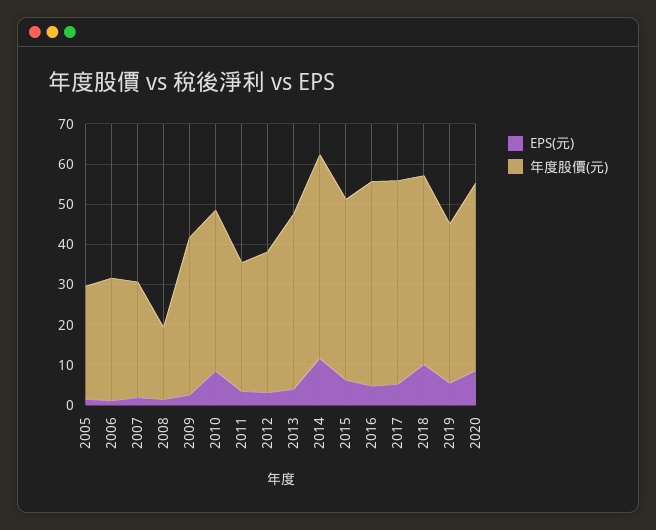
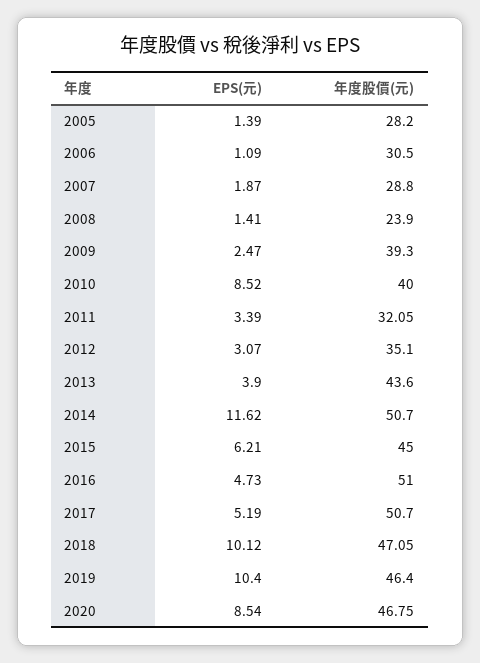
  {
    "EPS(元)": {
      "2005": 1.39,
      "2006": 1.09,
      "2007": 1.87,
      "2008": 1.41,
      "2009": 2.47,
      "2010": 8.52,
      "2011": 3.39,
      "2012": 3.07,
      "2013": 3.9,
      "2014": 11.62,
      "2015": 6.21,
      "2016": 4.73,
      "2017": 5.19,
      "2018": 10.12,
-     "2019": 6,
+     "2019": 10.4,
      "2020": 8.54
    },
    "年度股價(元)": {
      "2005": 28.2,
      "2006": 30.5,
      "2007": 28.8,
-     "2008": 18,
+     "2008": 23.9,
      "2009": 39.3,
      "2010": 40,
      "2011": 32.05,
      "2012": 35.1,
      "2013": 43.6,
      "2014": 50.7,
      "2015": 45,
      "2016": 51,
      "2017": 50.7,
      "2018": 47.05,
-     "2019": 40,
+     "2019": 46.4,
      "2020": 46.75
    }
  }

